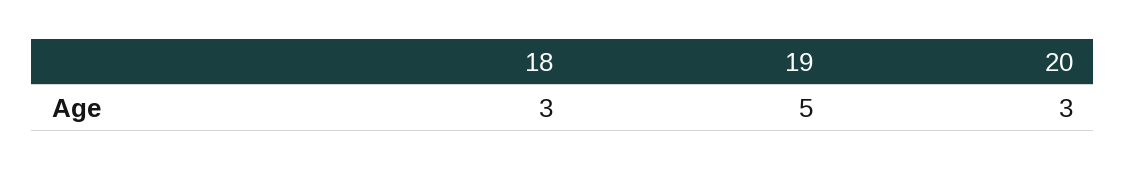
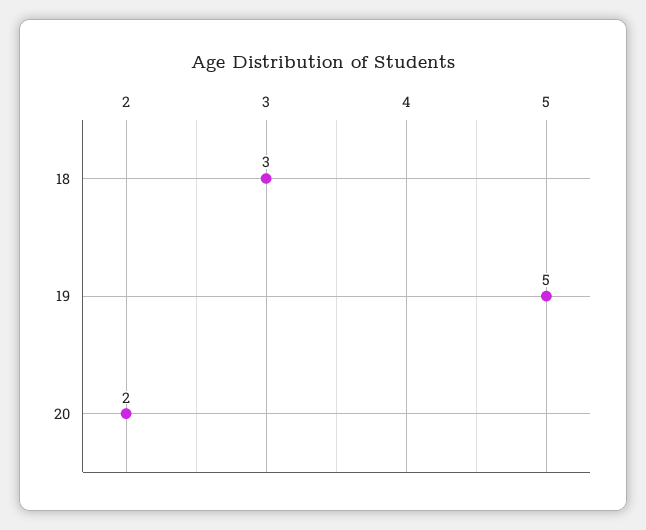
  {
    "18": 3,
    "19": 5,
-   "20": 3
+   "20": 2
  }

